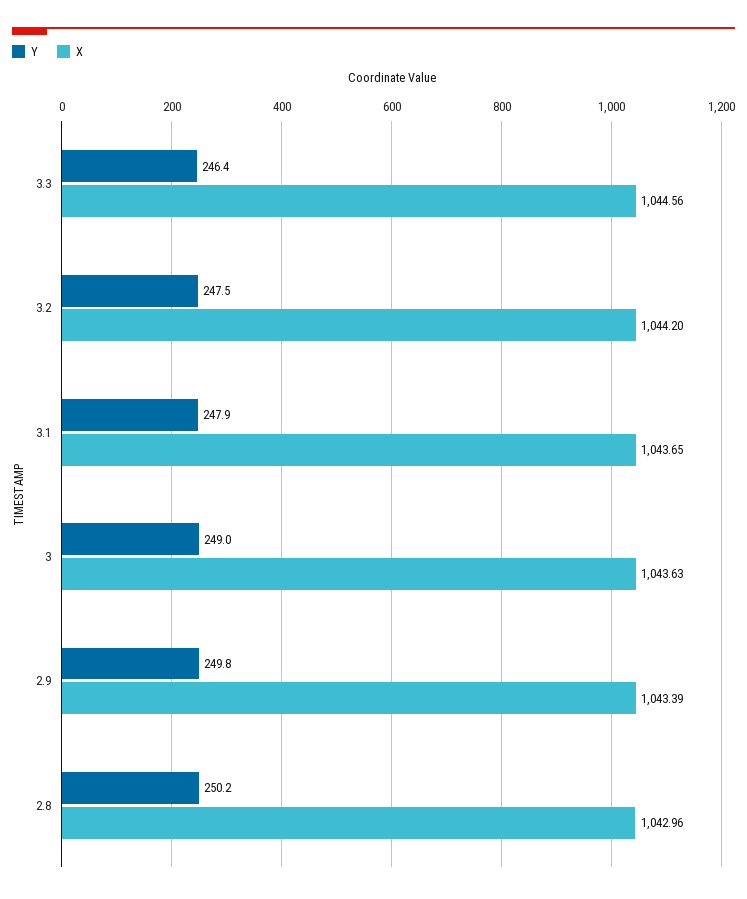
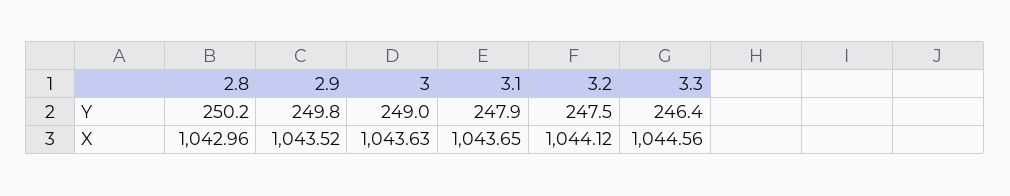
  {
    "Y": {
      "3.3": 246.4,
      "3.2": 247.5,
      "3.1": 247.9,
      "3": 249,
      "2.9": 249.8,
      "2.8": 250.2
    },
    "X": {
      "3.3": 1044.56,
-     "3.2": 1044.2,
+     "3.2": 1044.12,
      "3.1": 1043.65,
      "3": 1043.63,
-     "2.9": 1043.39,
+     "2.9": 1043.52,
      "2.8": 1042.96
    }
  }

